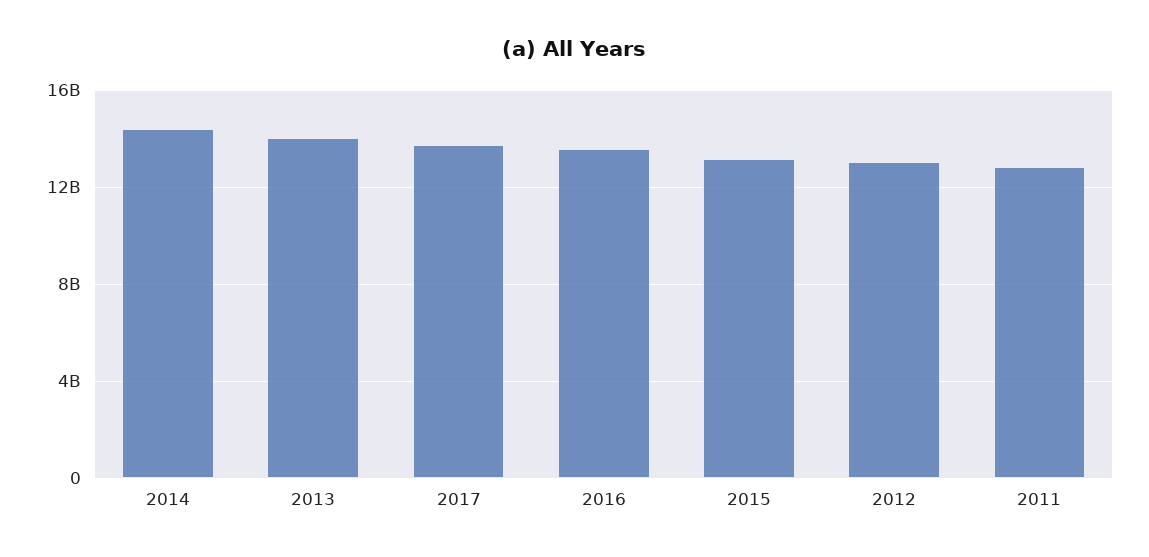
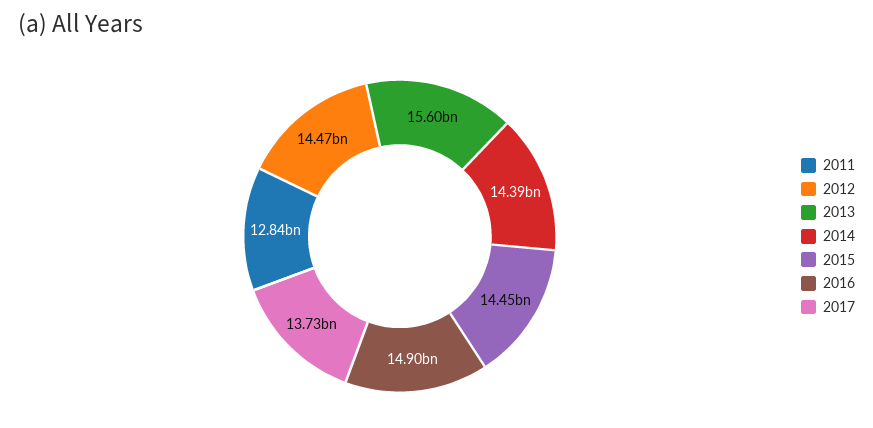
  {
    "2014": 14390000000,
-   "2013": 14000000000,
+   "2013": 15600000000,
    "2017": 13730000000,
-   "2016": 13500000000,
+   "2016": 14900000000,
-   "2015": 13000000000,
+   "2015": 14450000000,
-   "2012": 13000000000,
+   "2012": 14470000000,
    "2011": 12840000000
  }

